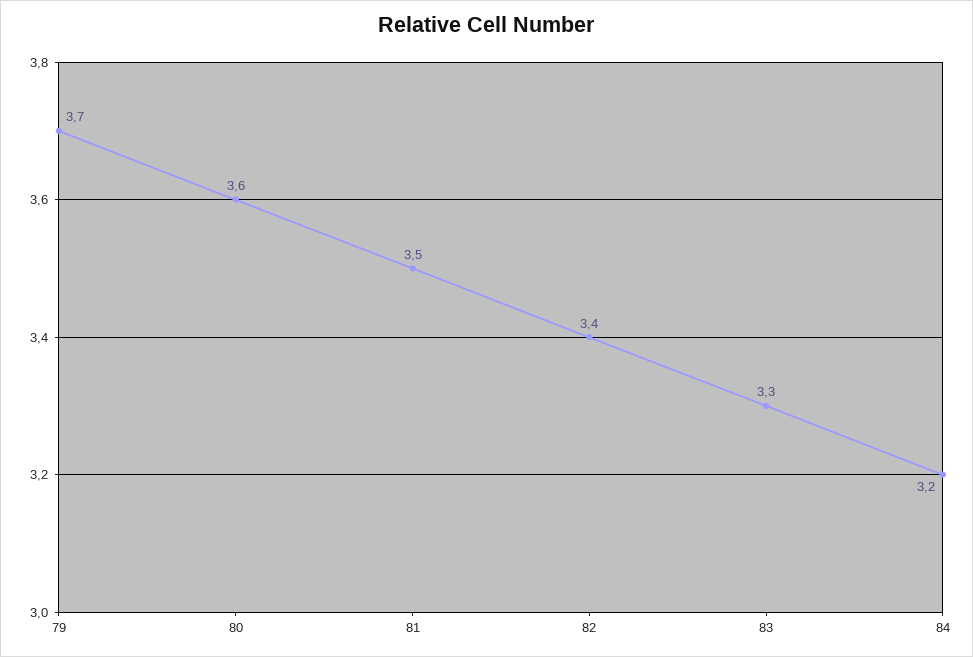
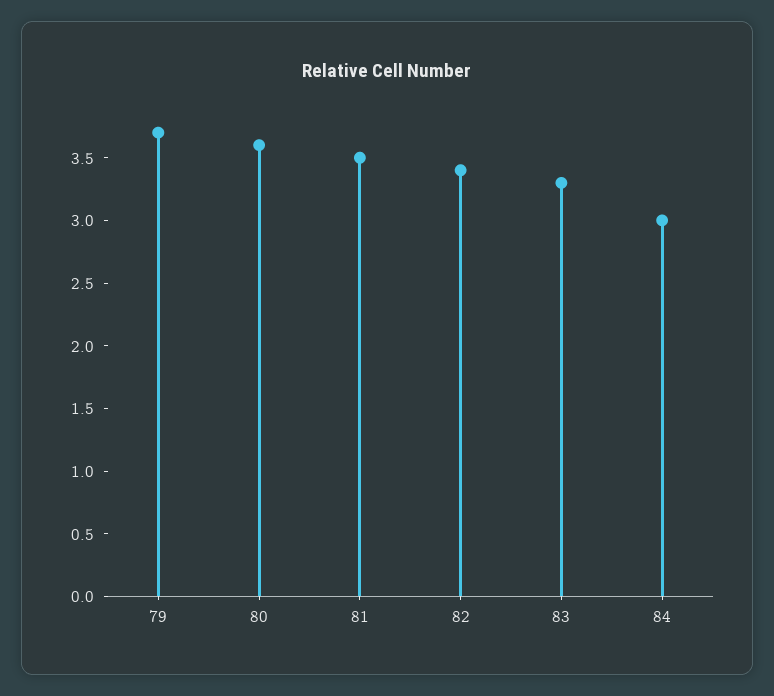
  {
    "79": 3.7,
    "80": 3.6,
    "81": 3.5,
    "82": 3.4,
    "83": 3.3,
-   "84": 3.2
+   "84": 3
  }

